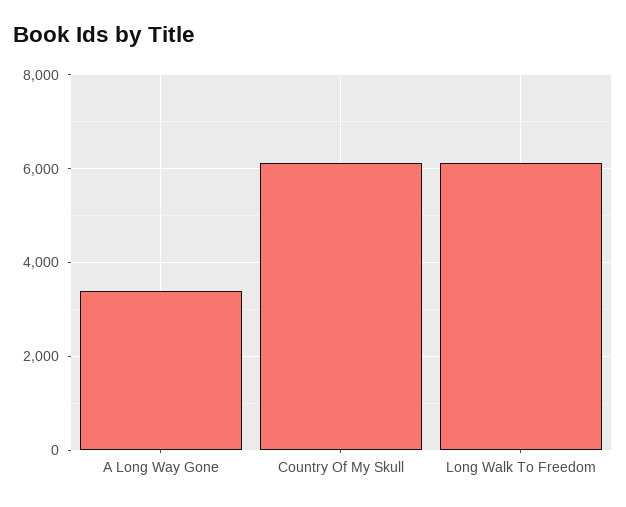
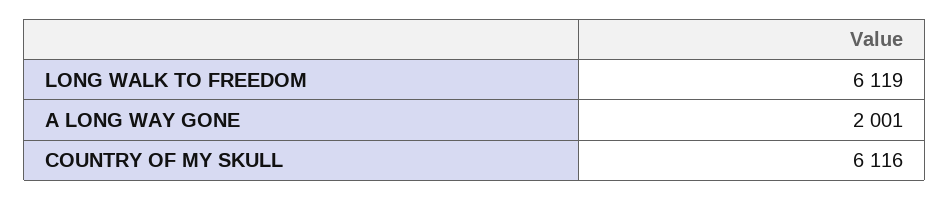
  {
-   "A Long Way Gone": 3400,
+   "A Long Way Gone": 2001,
    "Country Of My Skull": 6116,
    "Long Walk To Freedom": 6119
  }

